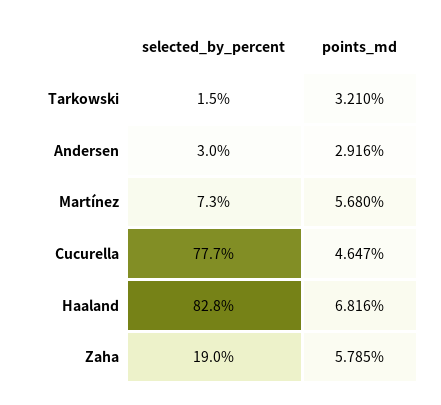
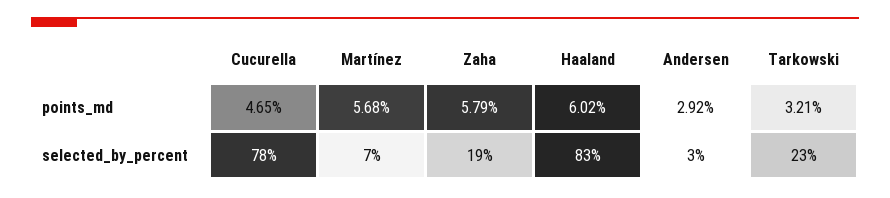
  {
    "selected_by_percent": {
-     "Tarkowski": 1.5,
+     "Tarkowski": 23,
      "Andersen": 3,
      "Martínez": 7.3,
      "Cucurella": 77.7,
      "Haaland": 82.8,
      "Zaha": 19
    },
    "points_md": {
      "Tarkowski": 3.21,
      "Andersen": 2.916,
      "Martínez": 5.68,
      "Cucurella": 4.647,
-     "Haaland": 6.816,
+     "Haaland": 6.02,
      "Zaha": 5.785
    }
  }

